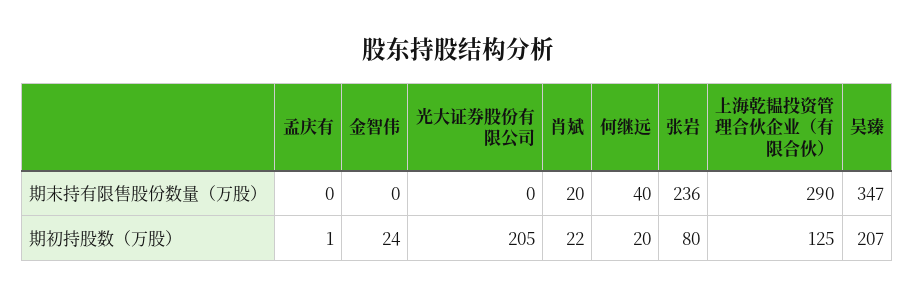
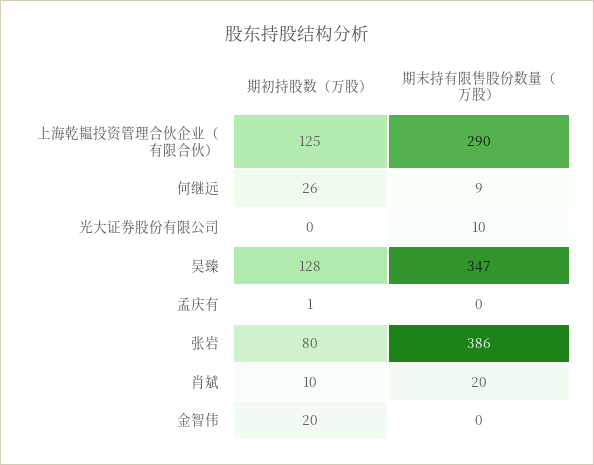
  {
    "孟庆有": {
      "期末持有限售股份数量（万股）": 0,
      "期初持股数（万股）": 1
    },
    "金智伟": {
      "期末持有限售股份数量（万股）": 0,
-     "期初持股数（万股）": 24
+     "期初持股数（万股）": 20
    },
    "光大证券股份有限公司": {
-     "期末持有限售股份数量（万股）": 0,
+     "期末持有限售股份数量（万股）": 10,
-     "期初持股数（万股）": 205
+     "期初持股数（万股）": 0
    },
    "肖斌": {
      "期末持有限售股份数量（万股）": 20,
-     "期初持股数（万股）": 22
+     "期初持股数（万股）": 10
    },
    "何继远": {
-     "期末持有限售股份数量（万股）": 40,
+     "期末持有限售股份数量（万股）": 9,
-     "期初持股数（万股）": 20
+     "期初持股数（万股）": 26
    },
    "张岩": {
-     "期末持有限售股份数量（万股）": 236,
+     "期末持有限售股份数量（万股）": 386,
      "期初持股数（万股）": 80
    },
    "上海乾韫投资管理合伙企业（有限合伙）": {
      "期末持有限售股份数量（万股）": 290,
      "期初持股数（万股）": 125
    },
    "吴臻": {
      "期末持有限售股份数量（万股）": 347,
-     "期初持股数（万股）": 207
+     "期初持股数（万股）": 128
    }
  }

